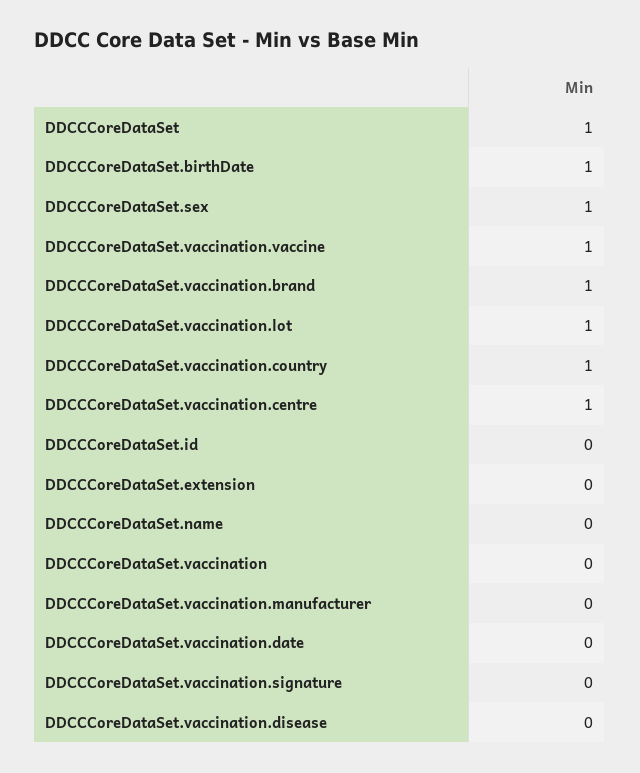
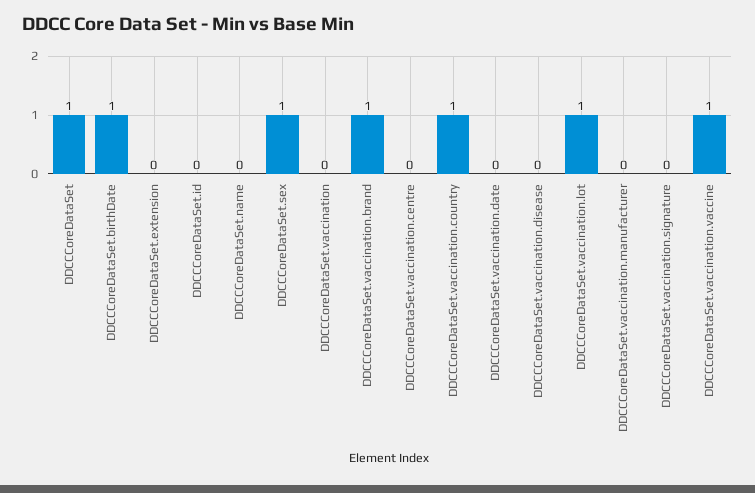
  {
    "DDCCCoreDataSet": 1,
    "DDCCCoreDataSet.birthDate": 1,
    "DDCCCoreDataSet.sex": 1,
    "DDCCCoreDataSet.vaccination.vaccine": 1,
    "DDCCCoreDataSet.vaccination.brand": 1,
    "DDCCCoreDataSet.vaccination.lot": 1,
    "DDCCCoreDataSet.vaccination.country": 1,
-   "DDCCCoreDataSet.vaccination.centre": 1,
+   "DDCCCoreDataSet.vaccination.centre": 0,
    "DDCCCoreDataSet.id": 0,
    "DDCCCoreDataSet.extension": 0,
    "DDCCCoreDataSet.name": 0,
    "DDCCCoreDataSet.vaccination": 0,
    "DDCCCoreDataSet.vaccination.manufacturer": 0,
    "DDCCCoreDataSet.vaccination.date": 0,
    "DDCCCoreDataSet.vaccination.signature": 0,
    "DDCCCoreDataSet.vaccination.disease": 0
  }

